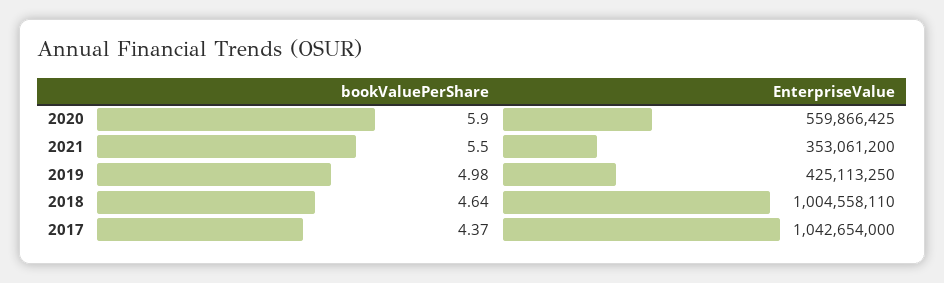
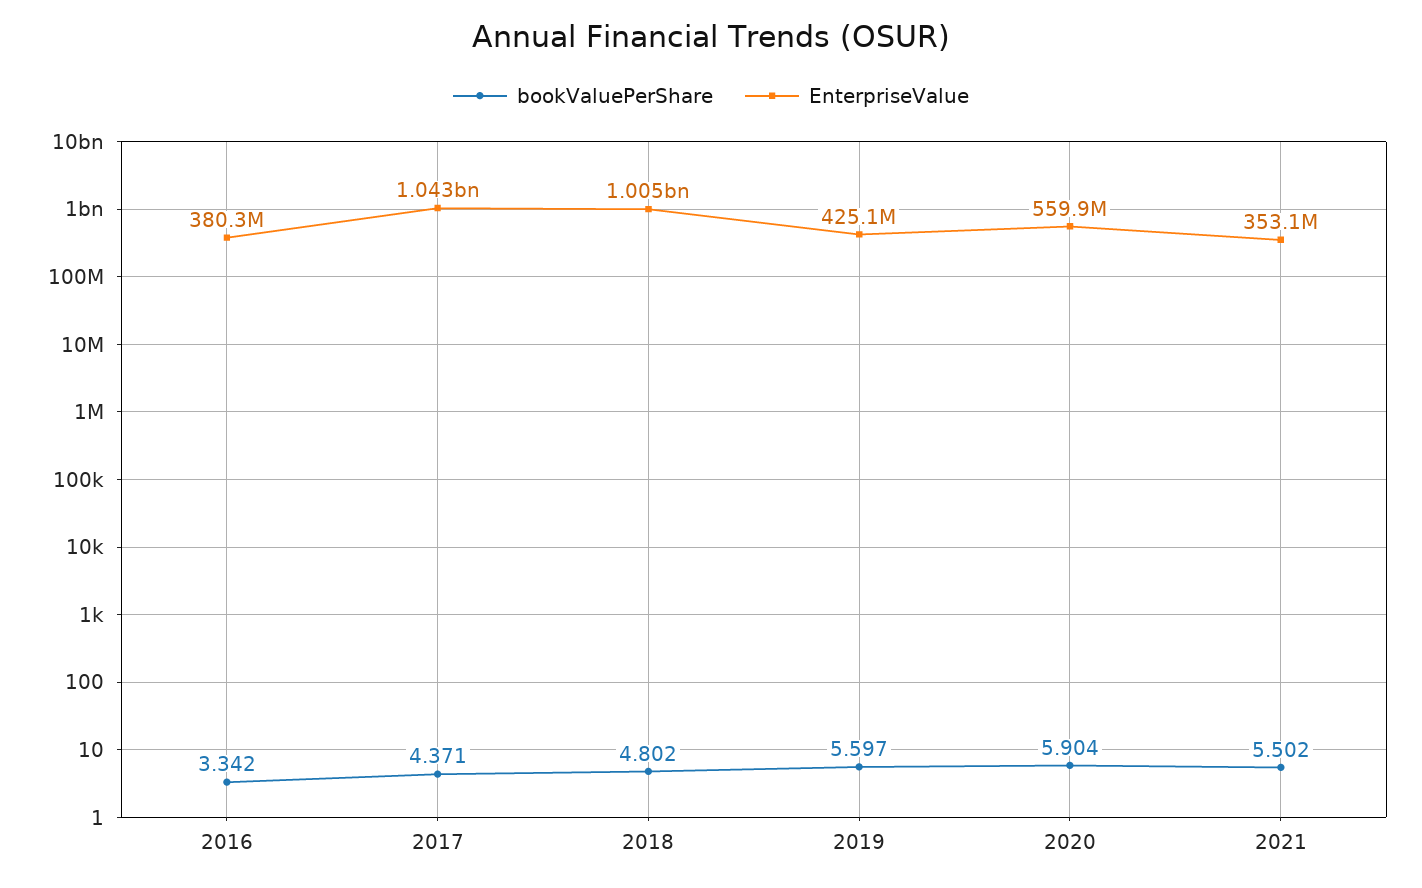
  {
    "bookValuePerShare": {
      "2020": 5.904,
      "2021": 5.502,
-     "2019": 4.98,
+     "2019": 5.597,
-     "2018": 4.64,
+     "2018": 4.802,
-     "2017": 4.371
+     "2017": 4.371,
+     "2016": 3.342
    },
    "EnterpriseValue": {
      "2020": 559866425,
      "2021": 353061200,
      "2019": 425113250,
      "2018": 1004558110,
-     "2017": 1042654000
+     "2017": 1042654000,
+     "2016": 380300000
    }
  }

